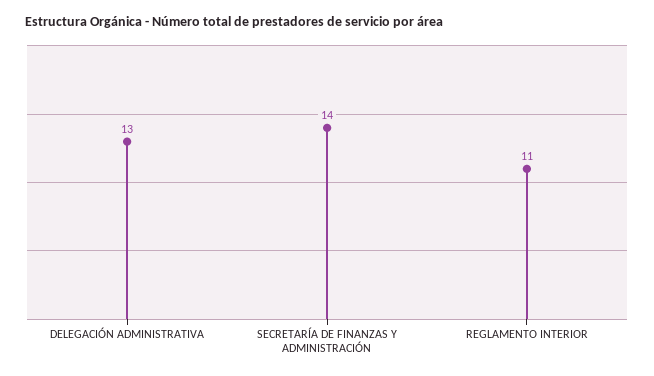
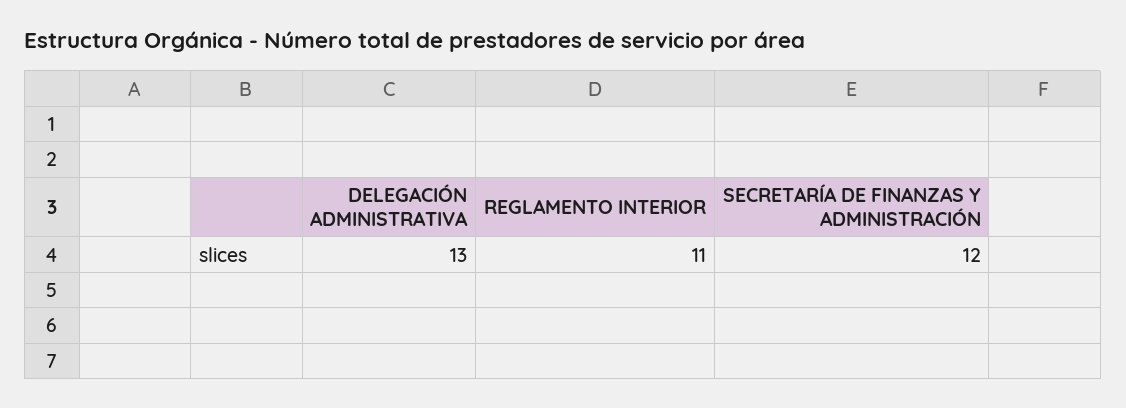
  {
    "DELEGACIÓN ADMINISTRATIVA": 13,
-   "SECRETARÍA DE FINANZAS Y ADMINISTRACIÓN": 14,
+   "SECRETARÍA DE FINANZAS Y ADMINISTRACIÓN": 12,
    "REGLAMENTO INTERIOR": 11
  }

